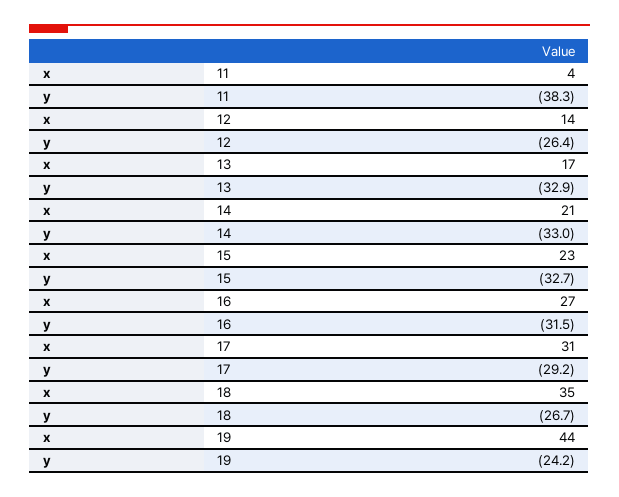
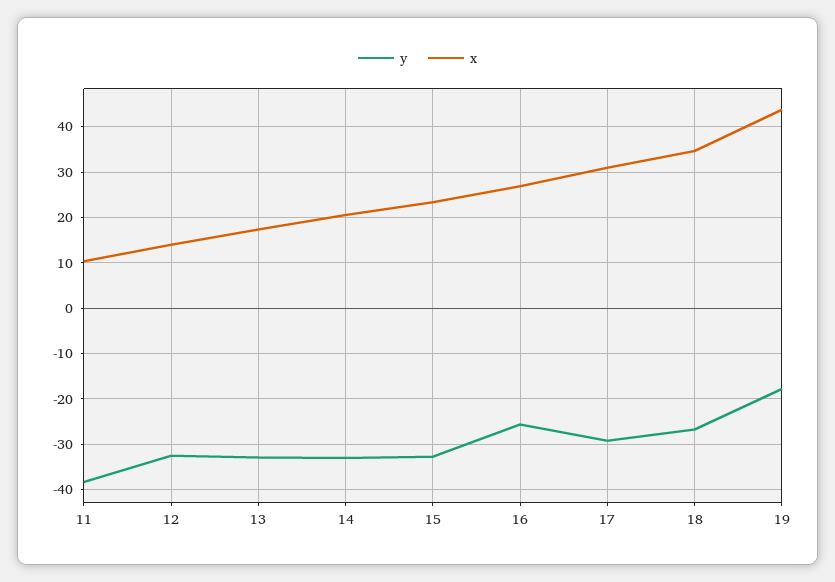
  {
    "x": {
-     "11": 4,
+     "11": 10,
      "12": 14,
      "13": 17,
      "14": 21,
      "15": 23,
      "16": 27,
      "17": 31,
      "18": 35,
      "19": 44
    },
    "y": {
      "11": -38.3,
-     "12": -26.4,
+     "12": -32,
      "13": -32.9,
      "14": -33,
      "15": -32.7,
-     "16": -31.5,
+     "16": -26,
      "17": -29.2,
      "18": -26.7,
-     "19": -24.2
+     "19": -18
    }
  }

